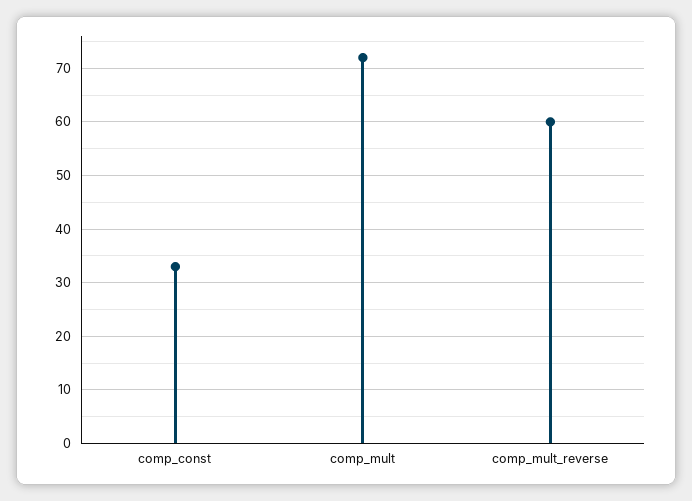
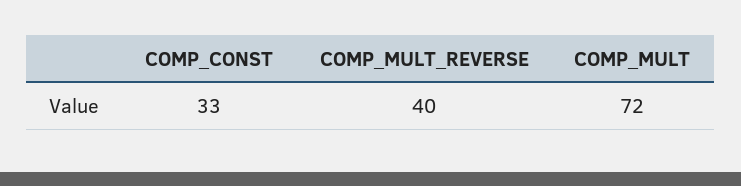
  {
    "comp_const": 33,
    "comp_mult": 72,
-   "comp_mult_reverse": 60
+   "comp_mult_reverse": 40
  }

